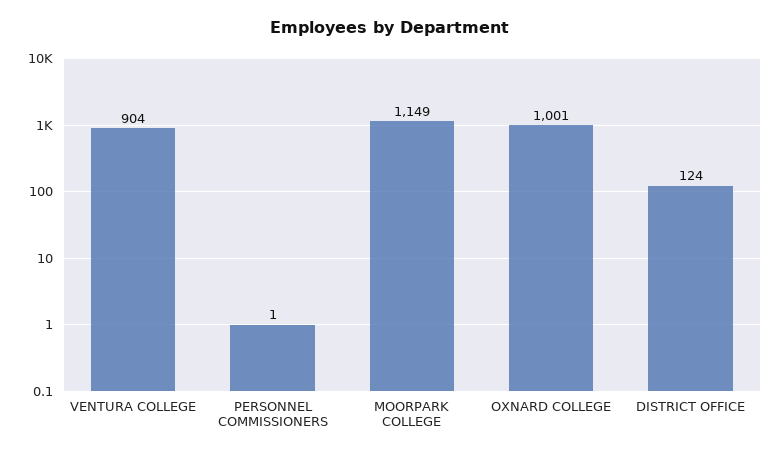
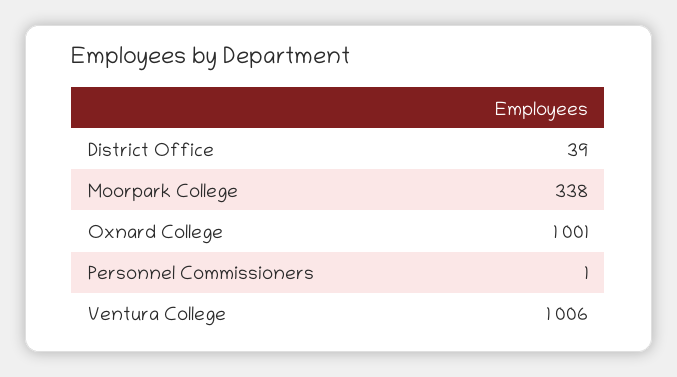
  {
-   "VENTURA COLLEGE": 904,
+   "VENTURA COLLEGE": 1006,
    "PERSONNEL COMMISSIONERS": 1,
-   "MOORPARK COLLEGE": 1149,
+   "MOORPARK COLLEGE": 338,
    "OXNARD COLLEGE": 1001,
-   "DISTRICT OFFICE": 124
+   "DISTRICT OFFICE": 39
  }

